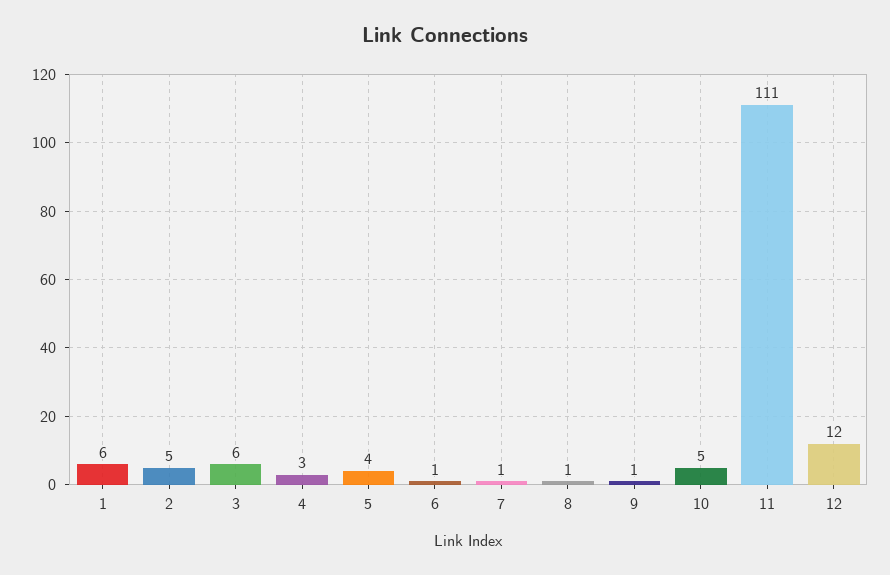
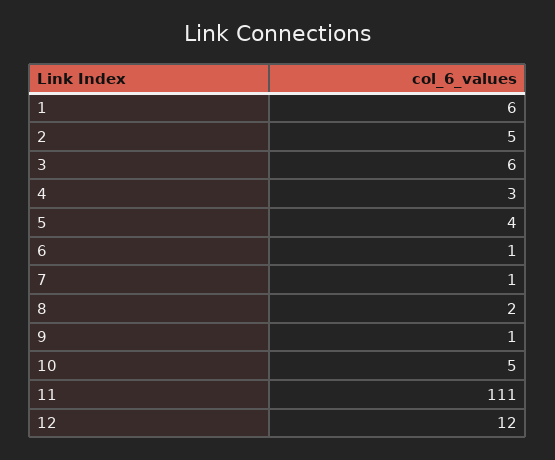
  {
    "1": 6,
    "2": 5,
    "3": 6,
    "4": 3,
    "5": 4,
    "6": 1,
    "7": 1,
-   "8": 1,
+   "8": 2,
    "9": 1,
    "10": 5,
    "11": 111,
    "12": 12
  }

